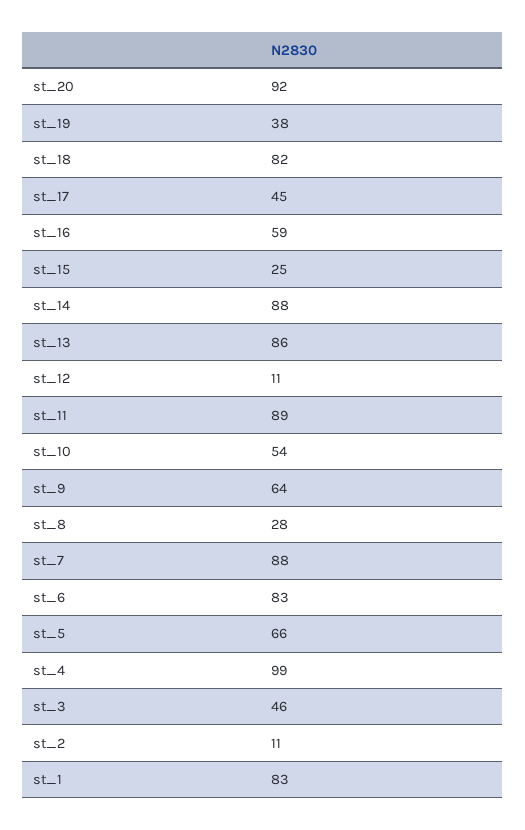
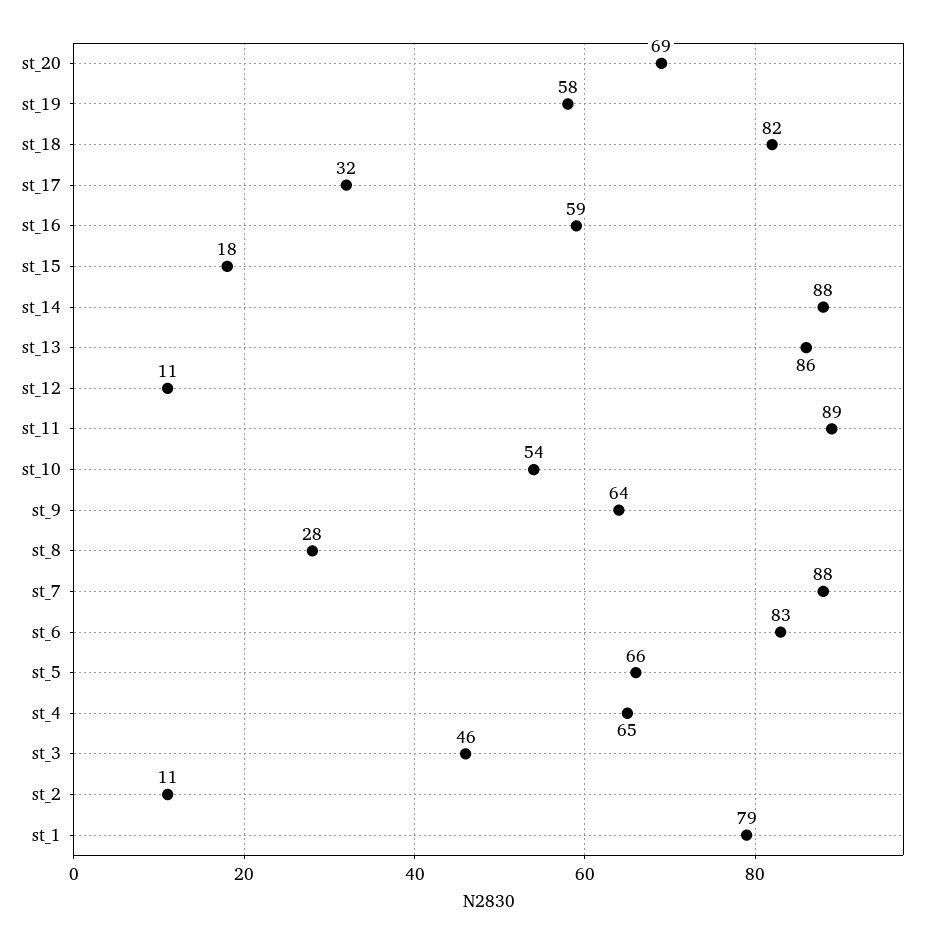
  {
-   "st_20": 92,
+   "st_20": 69,
-   "st_19": 38,
+   "st_19": 58,
    "st_18": 82,
-   "st_17": 45,
+   "st_17": 32,
    "st_16": 59,
-   "st_15": 25,
+   "st_15": 18,
    "st_14": 88,
    "st_13": 86,
    "st_12": 11,
    "st_11": 89,
    "st_10": 54,
    "st_9": 64,
    "st_8": 28,
    "st_7": 88,
    "st_6": 83,
    "st_5": 66,
-   "st_4": 99,
+   "st_4": 65,
    "st_3": 46,
    "st_2": 11,
-   "st_1": 83
+   "st_1": 79
  }

